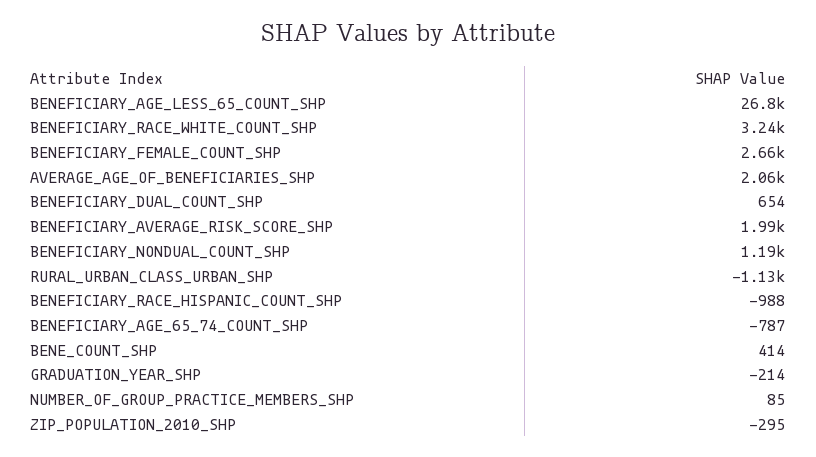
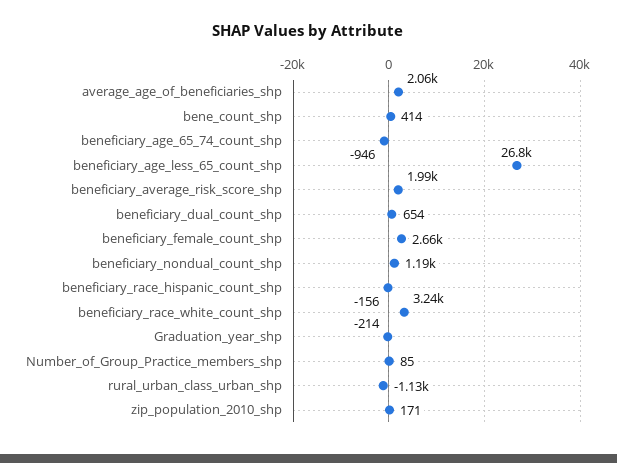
  {
    "BENEFICIARY_AGE_LESS_65_COUNT_SHP": 26800,
    "BENEFICIARY_RACE_WHITE_COUNT_SHP": 3240,
    "BENEFICIARY_FEMALE_COUNT_SHP": 2660,
    "AVERAGE_AGE_OF_BENEFICIARIES_SHP": 2060,
    "BENEFICIARY_DUAL_COUNT_SHP": 654,
    "BENEFICIARY_AVERAGE_RISK_SCORE_SHP": 1990,
    "BENEFICIARY_NONDUAL_COUNT_SHP": 1190,
    "RURAL_URBAN_CLASS_URBAN_SHP": -1130,
-   "BENEFICIARY_RACE_HISPANIC_COUNT_SHP": -988,
+   "BENEFICIARY_RACE_HISPANIC_COUNT_SHP": -156,
-   "BENEFICIARY_AGE_65_74_COUNT_SHP": -787,
+   "BENEFICIARY_AGE_65_74_COUNT_SHP": -946,
    "BENE_COUNT_SHP": 414,
    "GRADUATION_YEAR_SHP": -214,
    "NUMBER_OF_GROUP_PRACTICE_MEMBERS_SHP": 85,
-   "ZIP_POPULATION_2010_SHP": -295
+   "ZIP_POPULATION_2010_SHP": 171
  }

